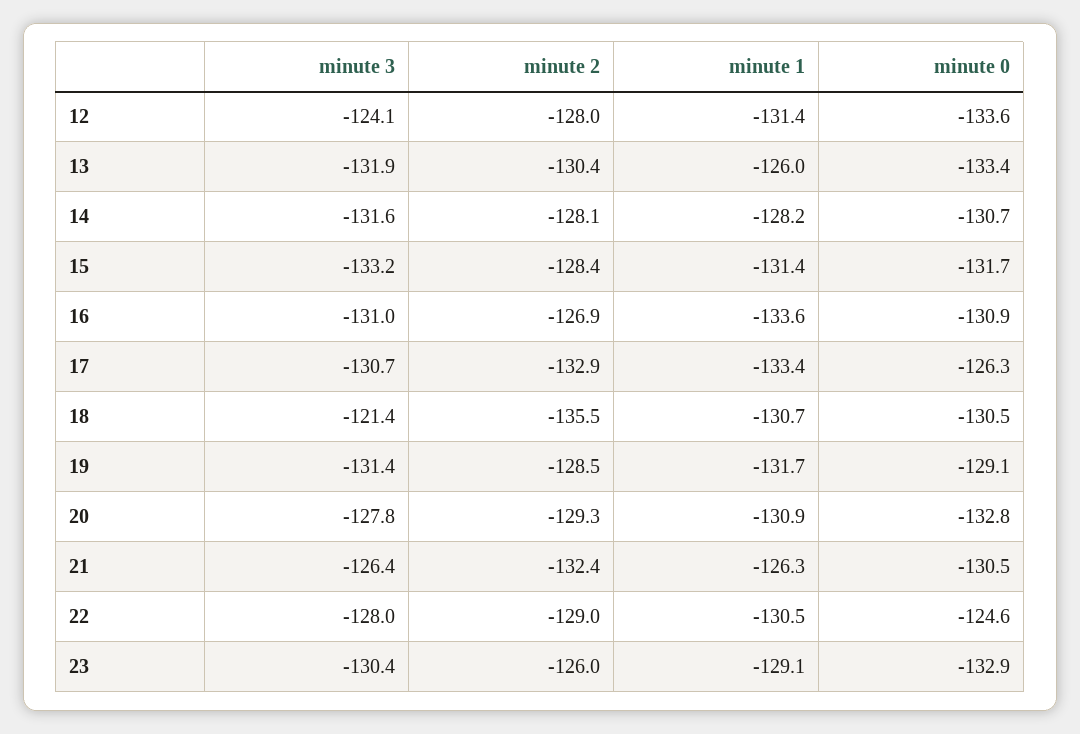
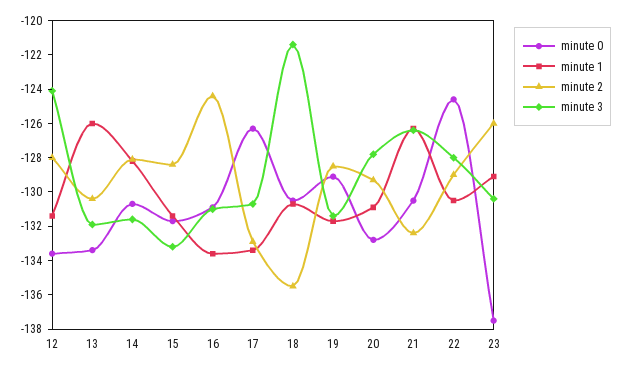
  {
    "minute 3": {
      "12": -124.1,
      "13": -131.9,
      "14": -131.6,
      "15": -133.2,
      "16": -131,
      "17": -130.7,
      "18": -121.4,
      "19": -131.4,
      "20": -127.8,
      "21": -126.4,
      "22": -128,
      "23": -130.4
    },
    "minute 2": {
      "12": -128,
      "13": -130.4,
      "14": -128.1,
      "15": -128.4,
-     "16": -126.9,
+     "16": -124.5,
      "17": -132.9,
      "18": -135.5,
      "19": -128.5,
      "20": -129.3,
      "21": -132.4,
      "22": -129,
      "23": -126
    },
    "minute 1": {
      "12": -131.4,
      "13": -126,
      "14": -128.2,
      "15": -131.4,
      "16": -133.6,
      "17": -133.4,
      "18": -130.7,
      "19": -131.7,
      "20": -130.9,
      "21": -126.3,
      "22": -130.5,
      "23": -129.1
    },
    "minute 0": {
      "12": -133.6,
      "13": -133.4,
      "14": -130.7,
      "15": -131.7,
      "16": -130.9,
      "17": -126.3,
      "18": -130.5,
      "19": -129.1,
      "20": -132.8,
      "21": -130.5,
      "22": -124.6,
-     "23": -132.9
+     "23": -137.5
    }
  }

